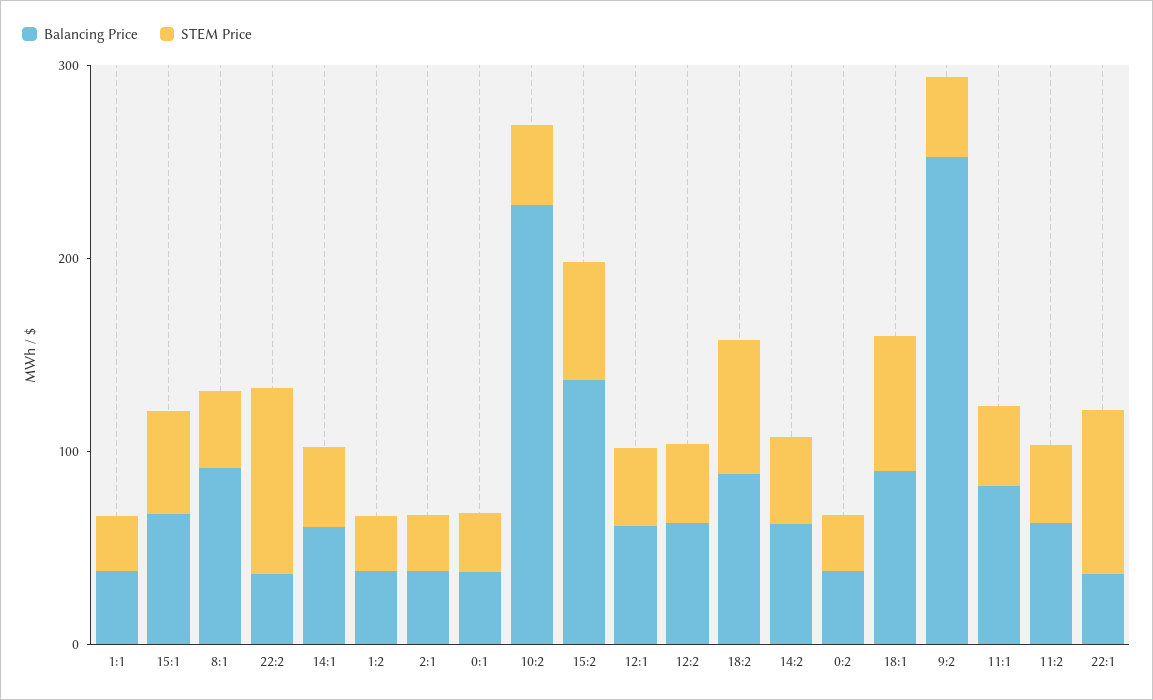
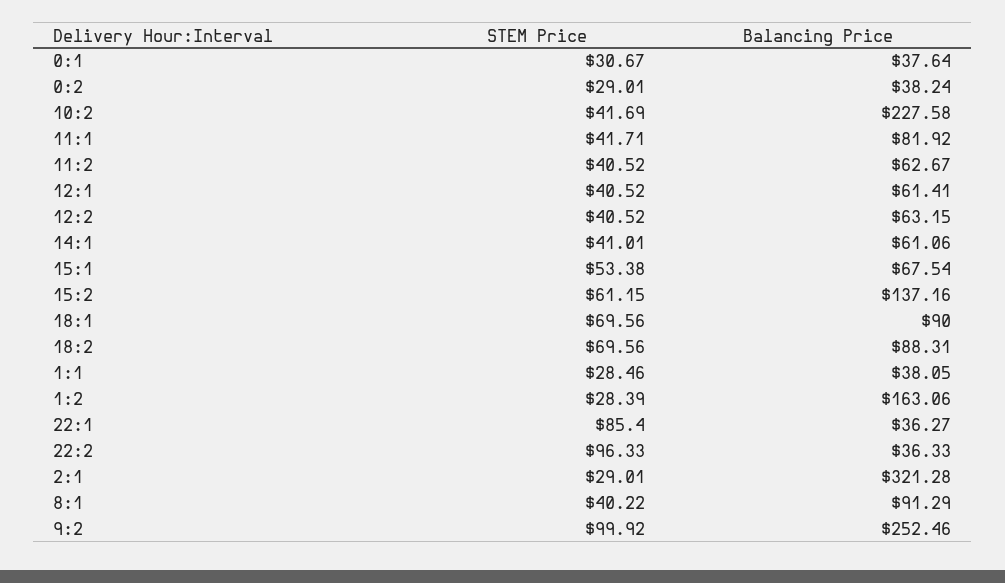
  {
    "Balancing Price": {
      "1:1": 38.05,
      "15:1": 67.54,
      "8:1": 91.29,
      "22:2": 36.33,
      "14:1": 61.06,
-     "1:2": 40,
+     "1:2": 163.06,
-     "2:1": 40,
+     "2:1": 321.28,
      "0:1": 37.64,
      "10:2": 227.58,
      "15:2": 137.16,
      "12:1": 61.41,
      "12:2": 63.15,
      "18:2": 88.31,
-     "14:2": 60,
      "0:2": 38.24,
      "18:1": 90,
      "9:2": 252.46,
      "11:1": 81.92,
      "11:2": 62.67,
      "22:1": 36.27
    },
    "STEM Price": {
      "1:1": 28.46,
      "15:1": 53.38,
      "8:1": 40.22,
      "22:2": 96.33,
      "14:1": 41.01,
      "1:2": 28.39,
      "2:1": 29.01,
      "0:1": 30.67,
      "10:2": 41.69,
      "15:2": 61.15,
      "12:1": 40.52,
      "12:2": 40.52,
      "18:2": 69.56,
-     "14:2": 40,
      "0:2": 29.01,
      "18:1": 69.56,
-     "9:2": 40,
+     "9:2": 99.92,
      "11:1": 41.71,
      "11:2": 40.52,
      "22:1": 85.4
    }
  }

